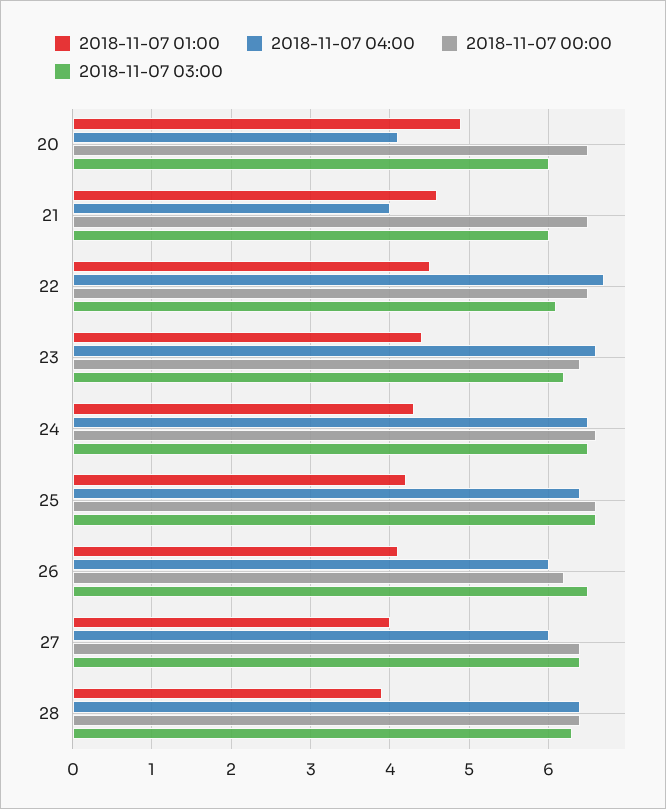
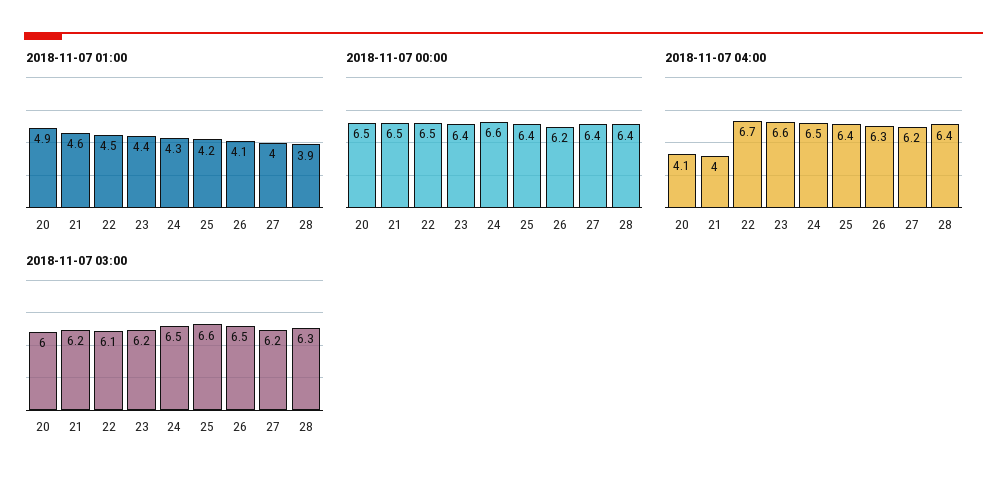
  {
    "2018-11-07 01:00": {
      "20": 4.9,
      "21": 4.6,
      "22": 4.5,
      "23": 4.4,
      "24": 4.3,
      "25": 4.2,
      "26": 4.1,
      "27": 4,
      "28": 3.9
    },
    "2018-11-07 04:00": {
      "20": 4.1,
      "21": 4,
      "22": 6.7,
      "23": 6.6,
      "24": 6.5,
      "25": 6.4,
-     "26": 6,
+     "26": 6.3,
-     "27": 6,
+     "27": 6.2,
      "28": 6.4
    },
    "2018-11-07 00:00": {
      "20": 6.5,
      "21": 6.5,
      "22": 6.5,
      "23": 6.4,
      "24": 6.6,
-     "25": 6.6,
+     "25": 6.4,
      "26": 6.2,
      "27": 6.4,
      "28": 6.4
    },
    "2018-11-07 03:00": {
      "20": 6,
-     "21": 6,
+     "21": 6.2,
      "22": 6.1,
      "23": 6.2,
      "24": 6.5,
      "25": 6.6,
      "26": 6.5,
-     "27": 6.4,
+     "27": 6.2,
      "28": 6.3
    }
  }

